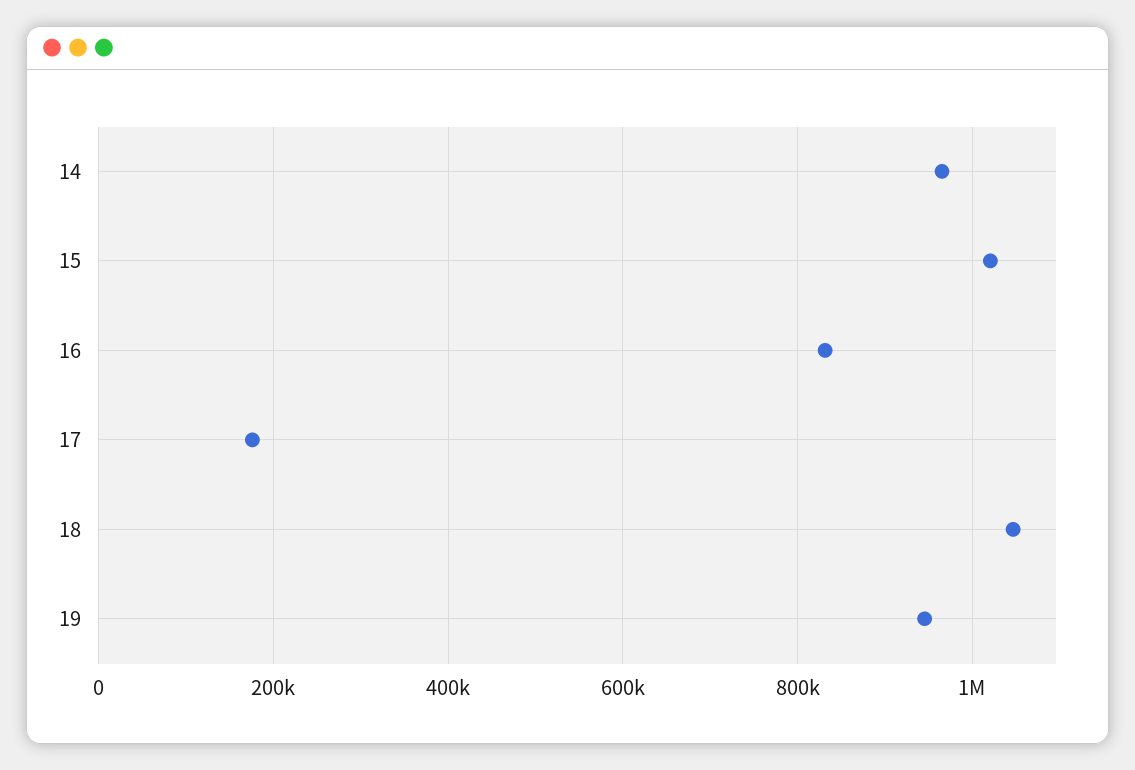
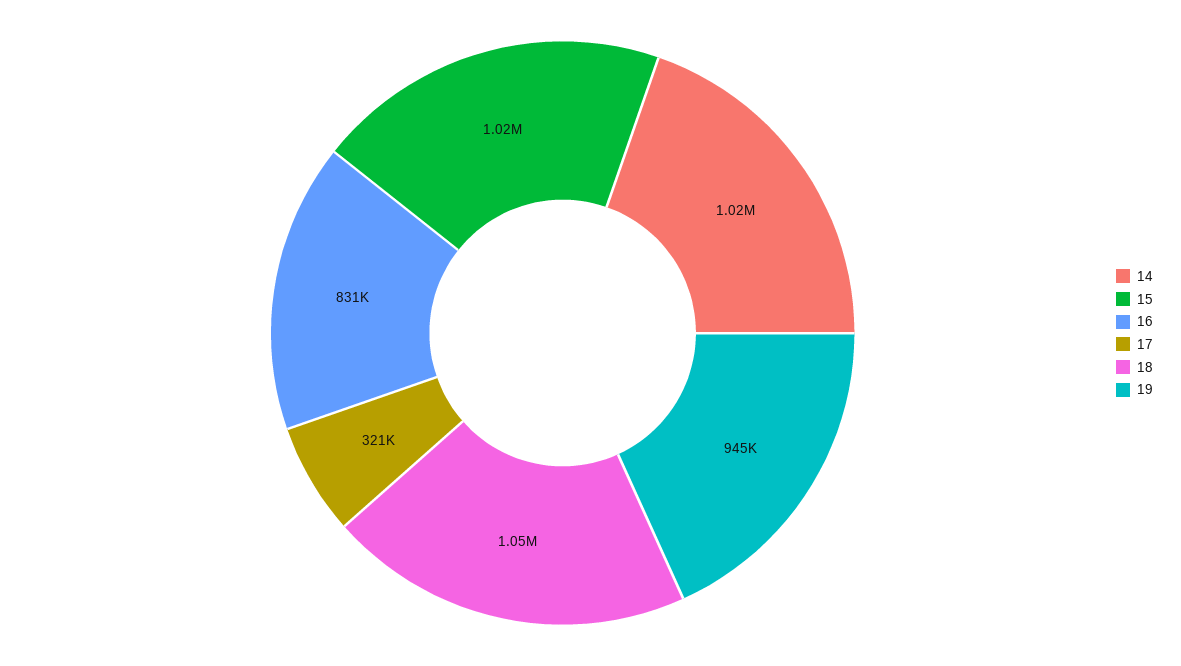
  {
-   "14": 960000,
+   "14": 1020000,
    "15": 1020000,
    "16": 831000,
-   "17": 180000,
+   "17": 321000,
    "18": 1050000,
    "19": 945000
  }

